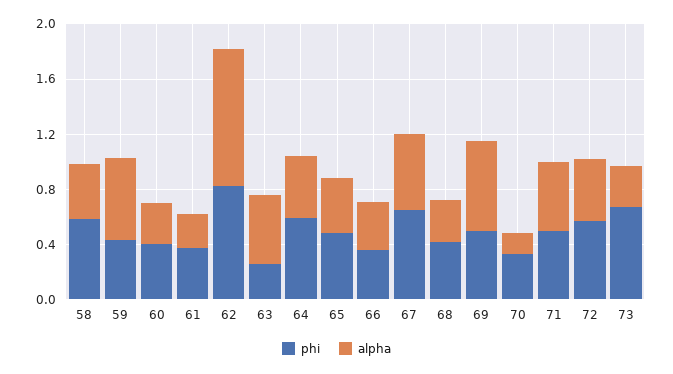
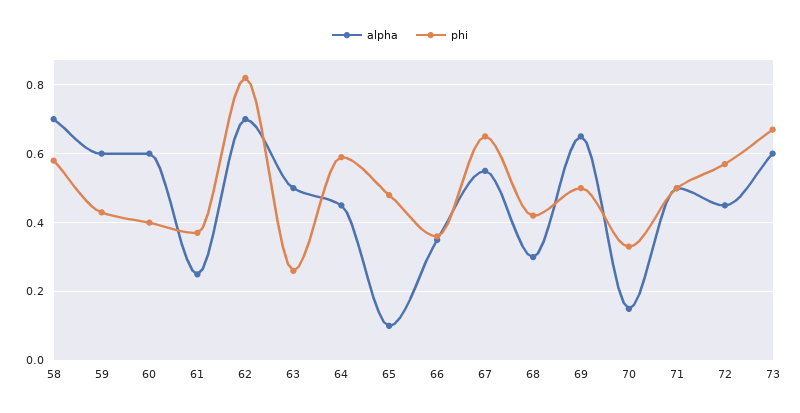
  {
    "phi": {
      "58": 0.6,
      "59": 0.45,
      "60": 0.4,
      "61": 0.35,
      "62": 0.8,
      "63": 0.25,
      "64": 0.6,
      "65": 0.5,
      "66": 0.35,
      "67": 0.65,
      "68": 0.4,
      "69": 0.5,
      "70": 0.35,
      "71": 0.5,
      "72": 0.55,
      "73": 0.65
    },
    "alpha": {
-     "58": 0.4,
+     "58": 0.7,
      "59": 0.6,
-     "60": 0.3,
+     "60": 0.6,
      "61": 0.25,
-     "62": 1,
+     "62": 0.7,
      "63": 0.5,
      "64": 0.45,
-     "65": 0.4,
+     "65": 0.1,
      "66": 0.35,
      "67": 0.55,
      "68": 0.3,
      "69": 0.65,
      "70": 0.15,
      "71": 0.5,
      "72": 0.45,
-     "73": 0.3
+     "73": 0.6
    }
  }

